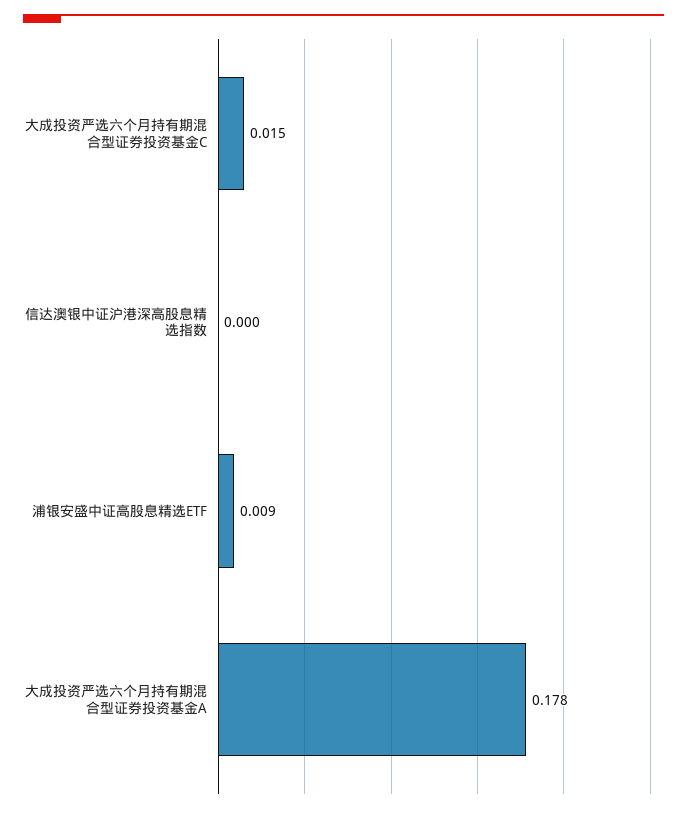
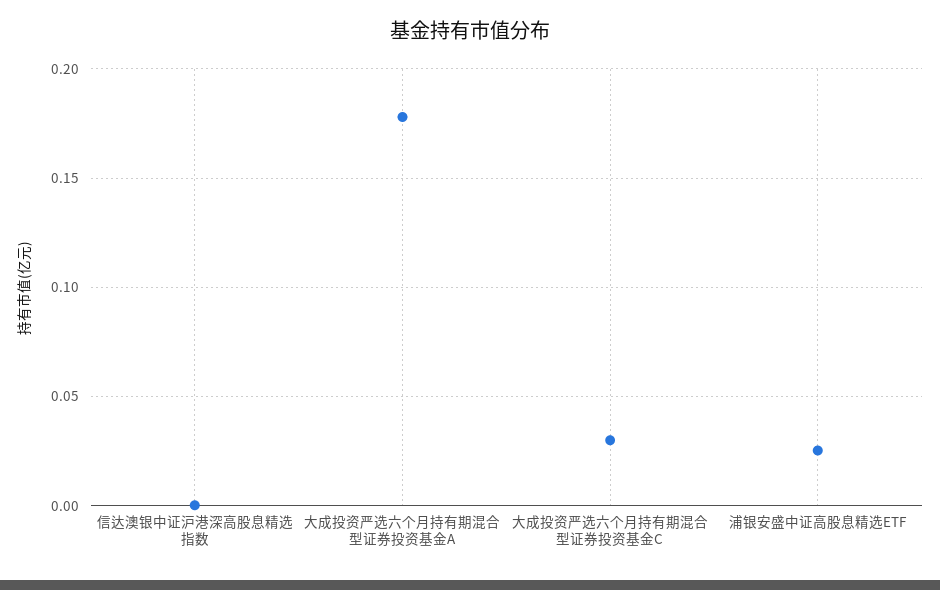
  {
-   "大成投资严选六个月持有期混合型证券投资基金C": 0.015,
+   "大成投资严选六个月持有期混合型证券投资基金C": 0.03,
    "信达澳银中证沪港深高股息精选指数": 0,
-   "浦银安盛中证高股息精选ETF": 0.009,
+   "浦银安盛中证高股息精选ETF": 0.025,
    "大成投资严选六个月持有期混合型证券投资基金A": 0.178
  }

